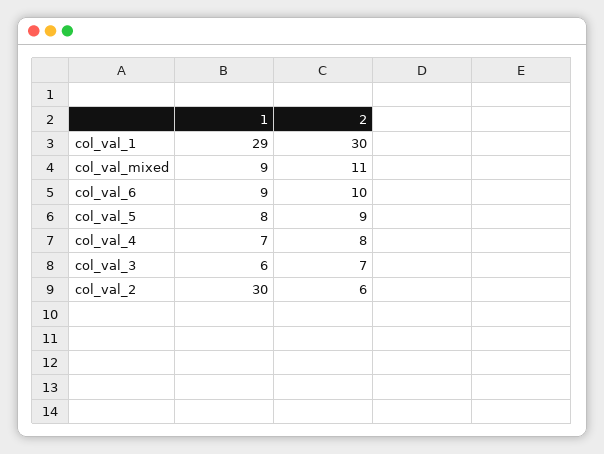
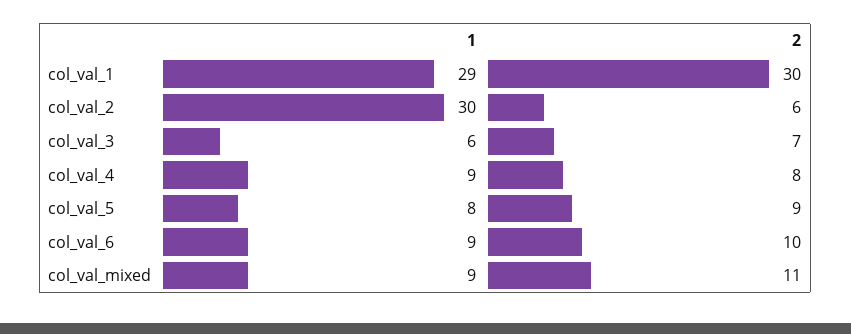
  {
    "1": {
      "col_val_1": 29,
      "col_val_mixed": 9,
      "col_val_6": 9,
      "col_val_5": 8,
-     "col_val_4": 7,
+     "col_val_4": 9,
      "col_val_3": 6,
      "col_val_2": 30
    },
    "2": {
      "col_val_1": 30,
      "col_val_mixed": 11,
      "col_val_6": 10,
      "col_val_5": 9,
      "col_val_4": 8,
      "col_val_3": 7,
      "col_val_2": 6
    }
  }

